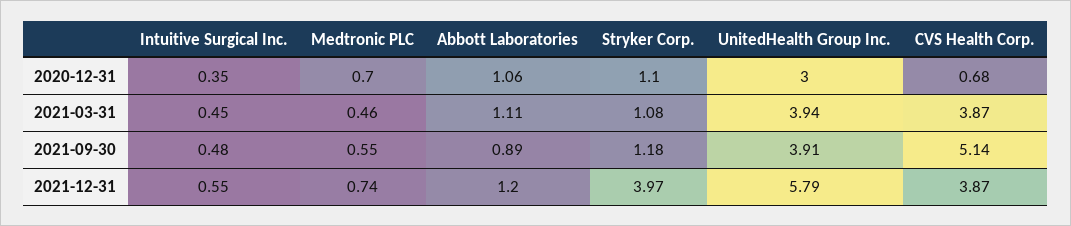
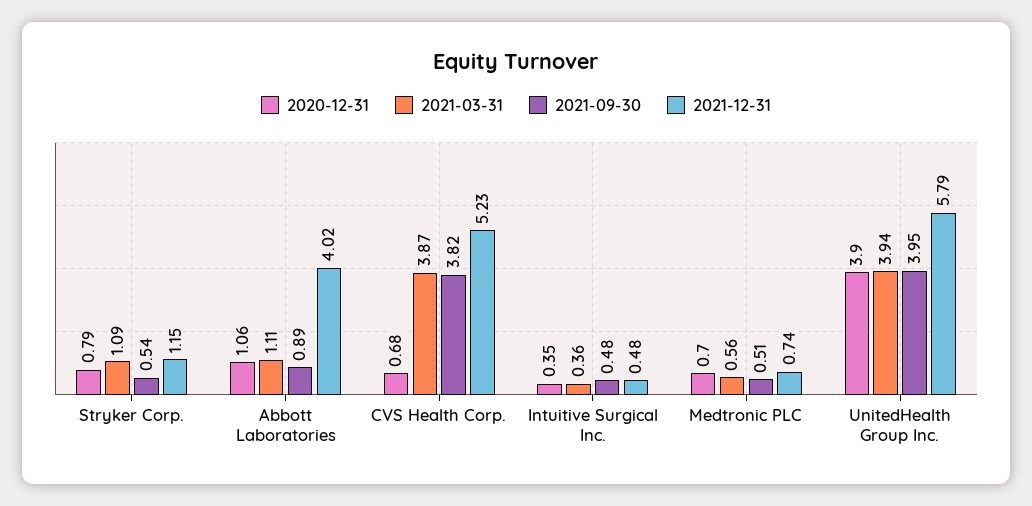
  {
    "2020-12-31": {
      "Intuitive Surgical Inc.": 0.35,
      "Medtronic PLC": 0.7,
      "Abbott Laboratories": 1.06,
-     "Stryker Corp.": 1.1,
+     "Stryker Corp.": 0.79,
-     "UnitedHealth Group Inc.": 3,
+     "UnitedHealth Group Inc.": 3.9,
      "CVS Health Corp.": 0.68
    },
    "2021-03-31": {
-     "Intuitive Surgical Inc.": 0.45,
+     "Intuitive Surgical Inc.": 0.36,
-     "Medtronic PLC": 0.46,
+     "Medtronic PLC": 0.56,
      "Abbott Laboratories": 1.11,
-     "Stryker Corp.": 1.08,
+     "Stryker Corp.": 1.09,
      "UnitedHealth Group Inc.": 3.94,
      "CVS Health Corp.": 3.87
    },
    "2021-09-30": {
      "Intuitive Surgical Inc.": 0.48,
-     "Medtronic PLC": 0.55,
+     "Medtronic PLC": 0.51,
      "Abbott Laboratories": 0.89,
-     "Stryker Corp.": 1.18,
+     "Stryker Corp.": 0.54,
-     "UnitedHealth Group Inc.": 3.91,
+     "UnitedHealth Group Inc.": 3.95,
-     "CVS Health Corp.": 5.14
+     "CVS Health Corp.": 3.82
    },
    "2021-12-31": {
-     "Intuitive Surgical Inc.": 0.55,
+     "Intuitive Surgical Inc.": 0.48,
      "Medtronic PLC": 0.74,
-     "Abbott Laboratories": 1.2,
+     "Abbott Laboratories": 4.02,
-     "Stryker Corp.": 3.97,
+     "Stryker Corp.": 1.15,
      "UnitedHealth Group Inc.": 5.79,
-     "CVS Health Corp.": 3.87
+     "CVS Health Corp.": 5.23
    }
  }

